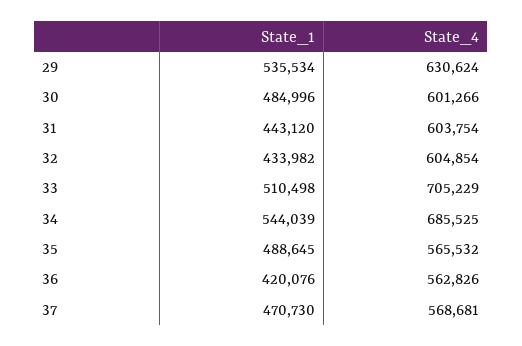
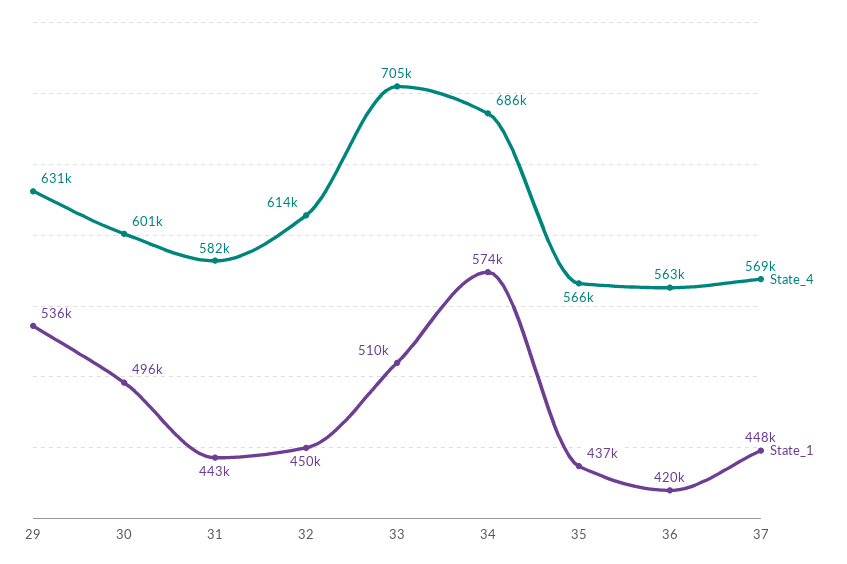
  {
    "State_1": {
      "29": 535534,
-     "30": 484996,
+     "30": 496000,
      "31": 443120,
-     "32": 433982,
+     "32": 450000,
      "33": 510498,
-     "34": 544039,
+     "34": 574000,
-     "35": 488645,
+     "35": 437000,
      "36": 420076,
-     "37": 470730
+     "37": 448000
    },
    "State_4": {
      "29": 630624,
      "30": 601266,
-     "31": 603754,
+     "31": 582000,
-     "32": 604854,
+     "32": 614000,
      "33": 705229,
      "34": 685525,
      "35": 565532,
      "36": 562826,
      "37": 568681
    }
  }

